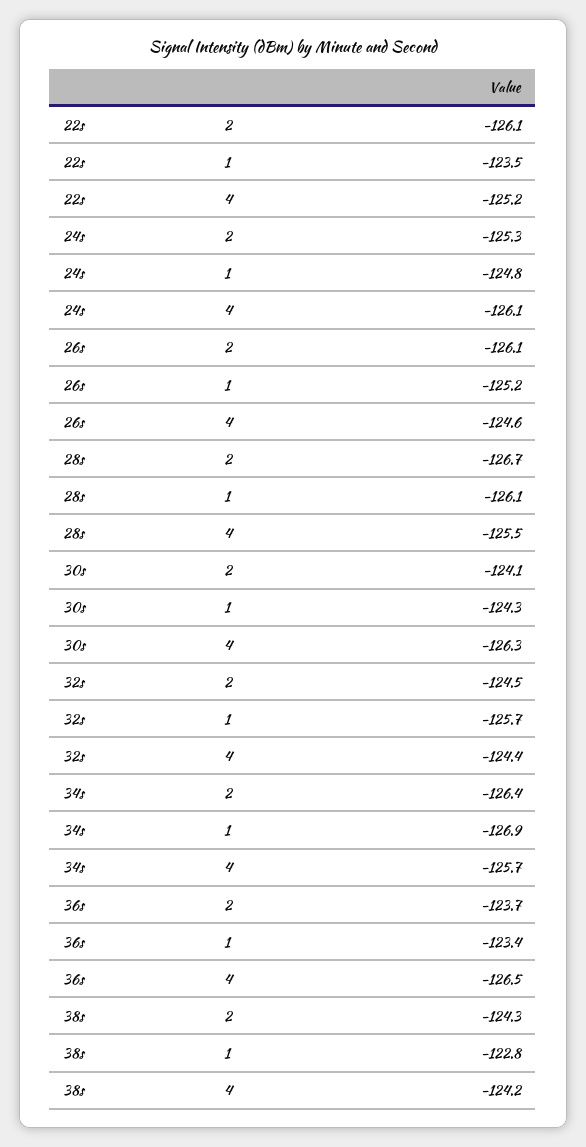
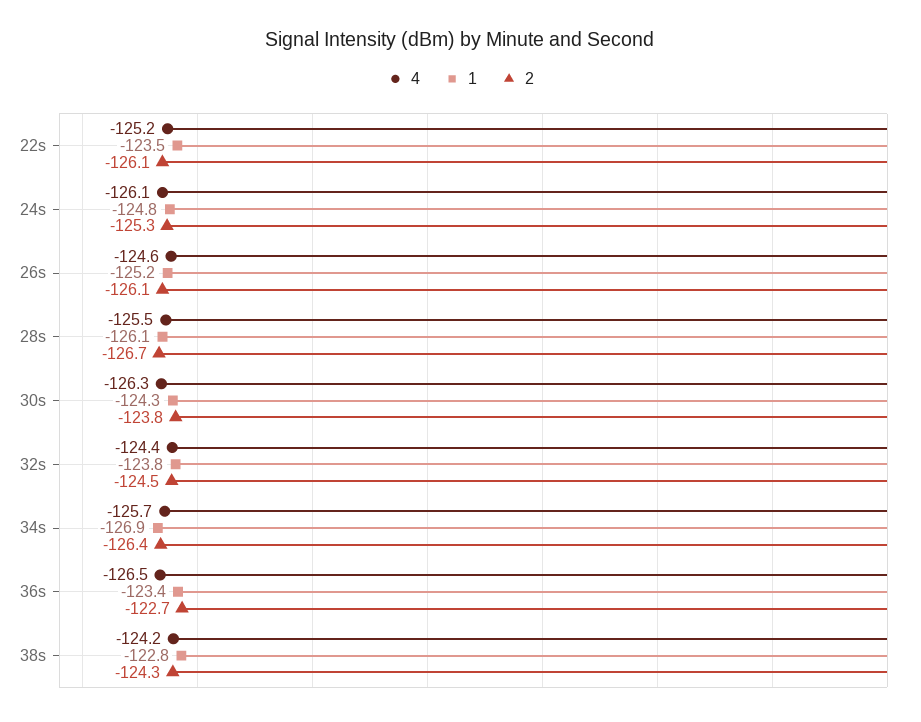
  {
    "2": {
      "22s": -126.1,
      "24s": -125.3,
      "26s": -126.1,
      "28s": -126.7,
-     "30s": -124.1,
+     "30s": -123.8,
      "32s": -124.5,
      "34s": -126.4,
-     "36s": -123.7,
+     "36s": -122.7,
      "38s": -124.3
    },
    "1": {
      "22s": -123.5,
      "24s": -124.8,
      "26s": -125.2,
      "28s": -126.1,
      "30s": -124.3,
-     "32s": -125.7,
+     "32s": -123.8,
      "34s": -126.9,
      "36s": -123.4,
      "38s": -122.8
    },
    "4": {
      "22s": -125.2,
      "24s": -126.1,
      "26s": -124.6,
      "28s": -125.5,
      "30s": -126.3,
      "32s": -124.4,
      "34s": -125.7,
      "36s": -126.5,
      "38s": -124.2
    }
  }

